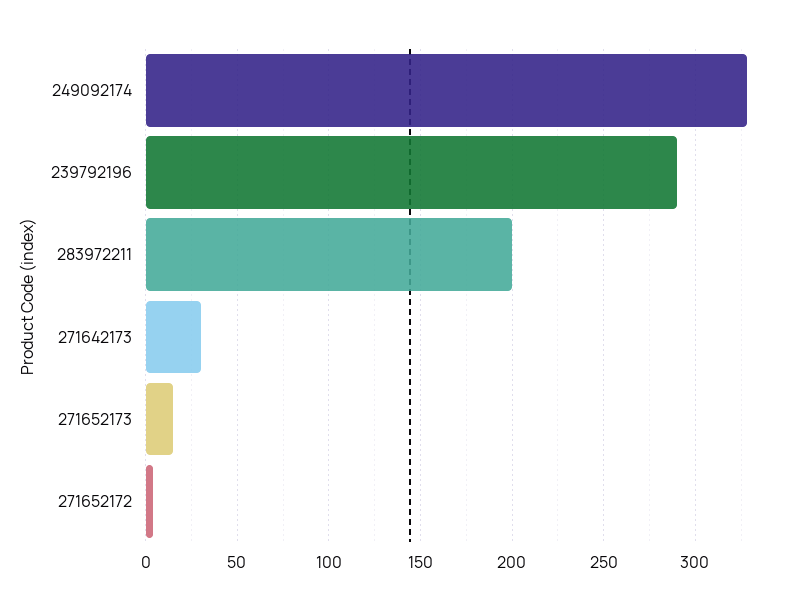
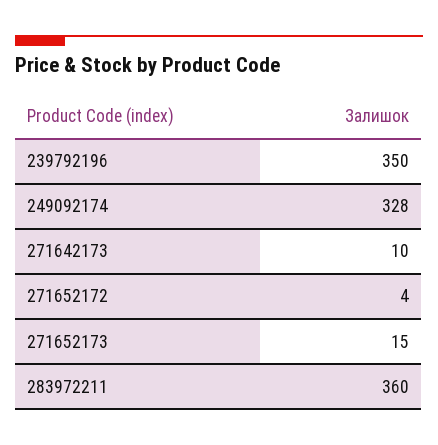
  {
    "249092174": 328,
-   "239792196": 290,
+   "239792196": 350,
-   "283972211": 200,
+   "283972211": 360,
-   "271642173": 30,
+   "271642173": 10,
    "271652173": 15,
    "271652172": 4
  }

